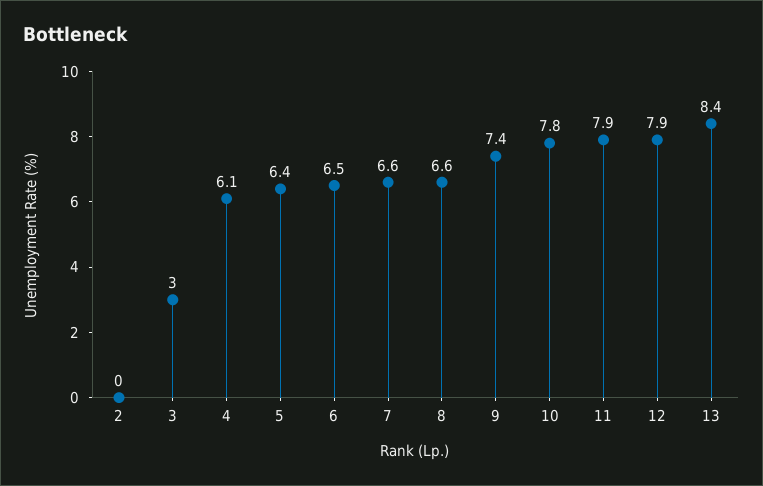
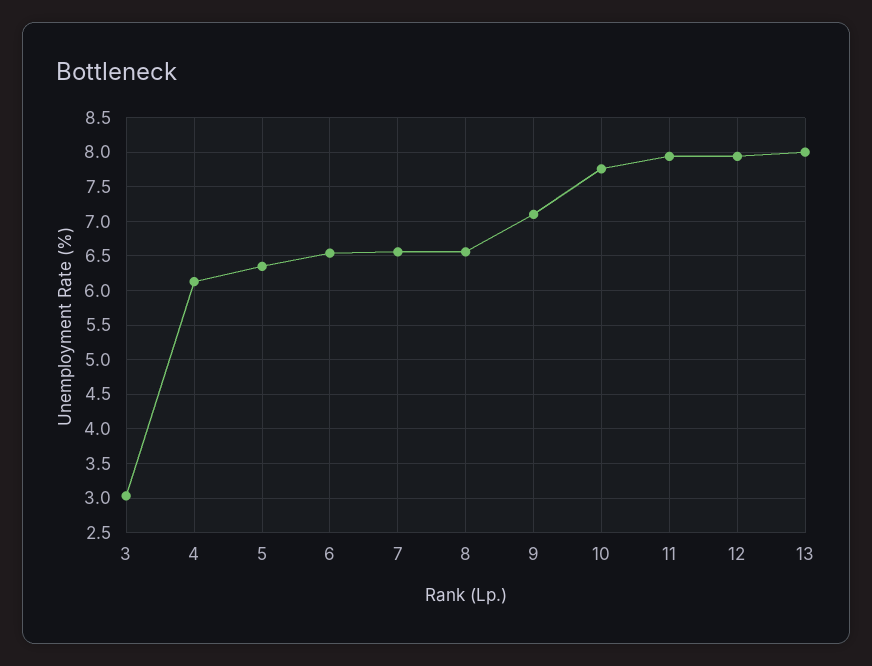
  {
-   "2": 0,
    "3": 3,
    "4": 6.1,
    "5": 6.4,
    "6": 6.5,
    "7": 6.6,
    "8": 6.6,
-   "9": 7.4,
+   "9": 7.1,
    "10": 7.8,
    "11": 7.9,
    "12": 7.9,
-   "13": 8.4
+   "13": 8
  }

